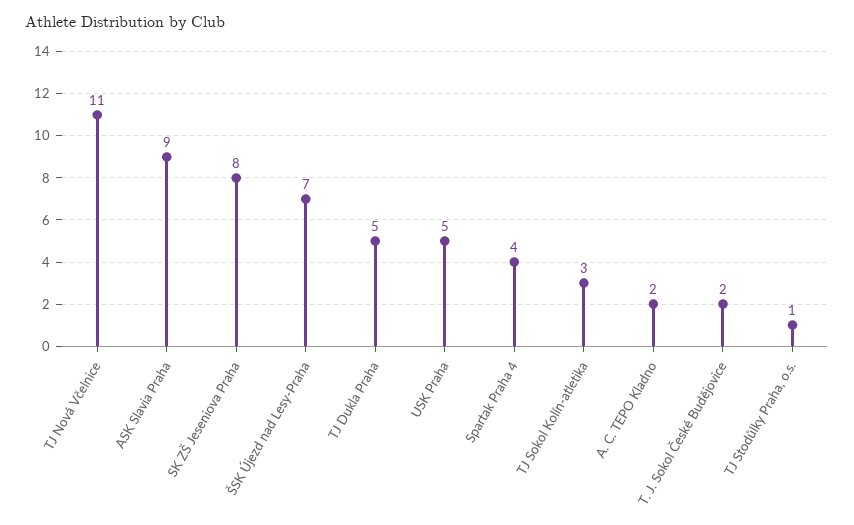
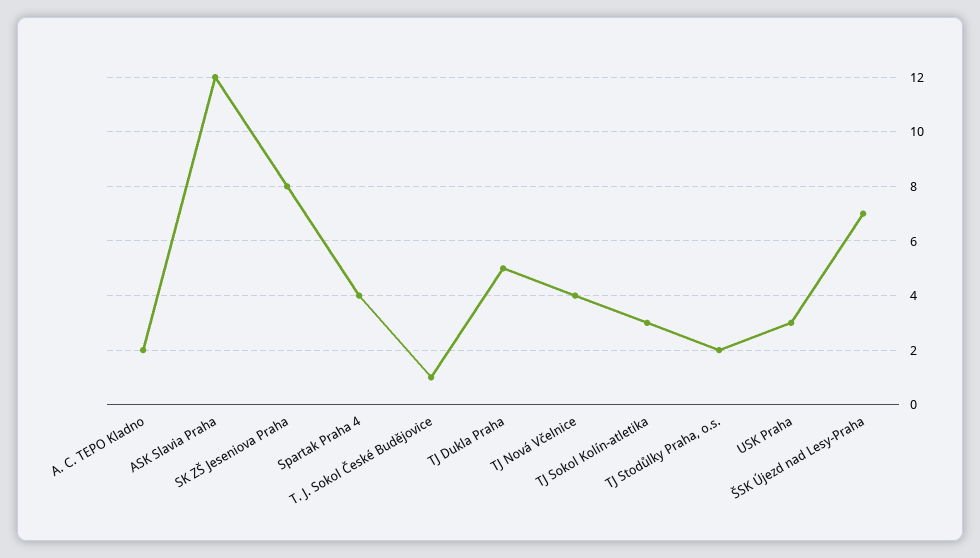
  {
-   "TJ Nová Včelnice": 11,
+   "TJ Nová Včelnice": 4,
-   "ASK Slavia Praha": 9,
+   "ASK Slavia Praha": 12,
    "SK ZŠ Jeseniova Praha": 8,
    "ŠSK Újezd nad Lesy-Praha": 7,
    "TJ Dukla Praha": 5,
-   "USK Praha": 5,
+   "USK Praha": 3,
    "Spartak Praha 4": 4,
    "TJ Sokol Kolín-atletika": 3,
    "A. C. TEPO Kladno": 2,
-   "T. J. Sokol České Budějovice": 2,
+   "T. J. Sokol České Budějovice": 1,
-   "TJ Stodůlky Praha, o.s.": 1
+   "TJ Stodůlky Praha, o.s.": 2
  }

